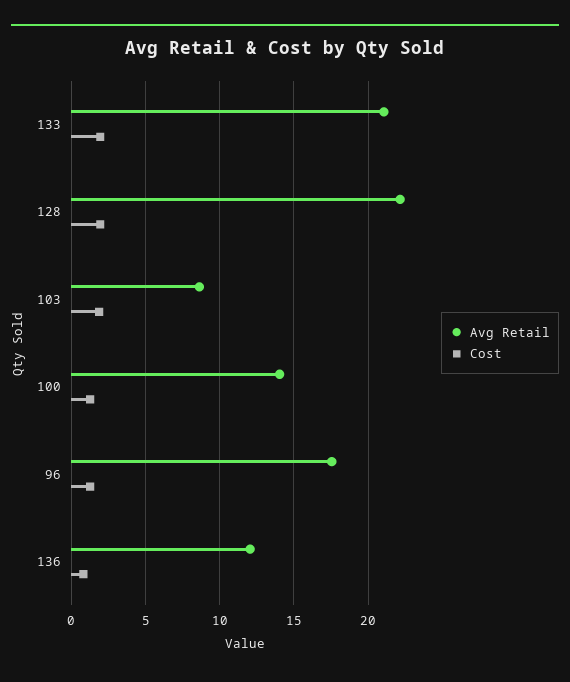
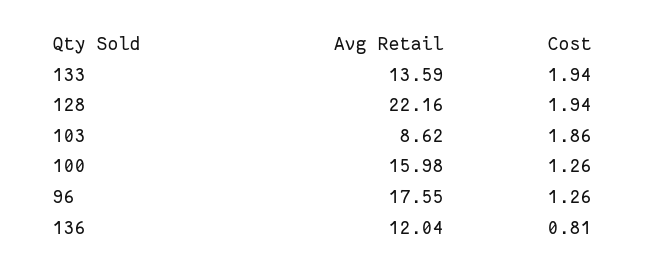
  {
    "Avg Retail": {
-     "133": 21,
+     "133": 13.59,
      "128": 22.16,
      "103": 8.62,
-     "100": 14,
+     "100": 15.98,
      "96": 17.55,
      "136": 12.04
    },
    "Cost": {
      "133": 1.94,
      "128": 1.94,
      "103": 1.86,
      "100": 1.26,
      "96": 1.26,
      "136": 0.81
    }
  }

